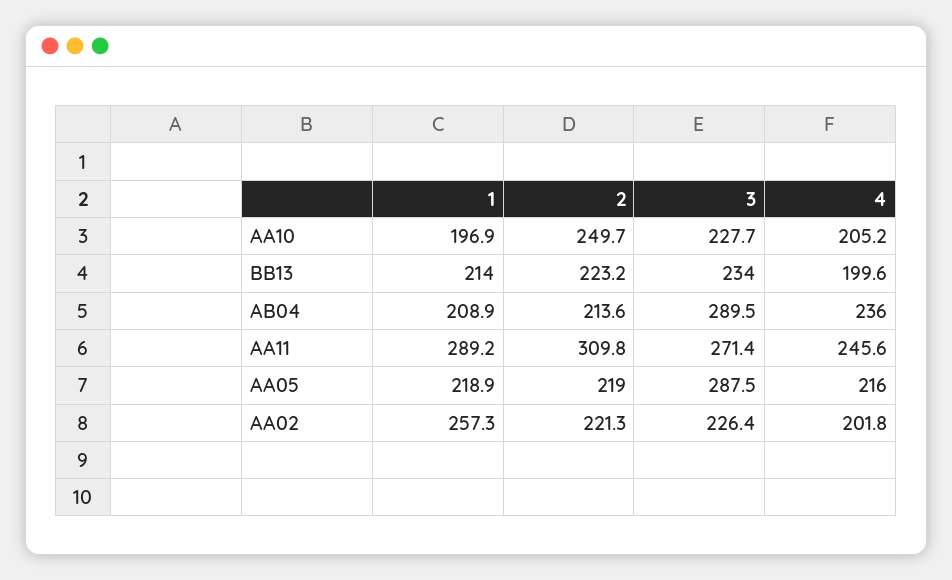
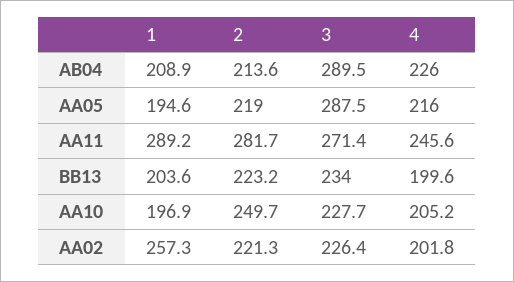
  {
    "1": {
      "AA10": 196.9,
-     "BB13": 214,
+     "BB13": 203.6,
      "AB04": 208.9,
      "AA11": 289.2,
-     "AA05": 218.9,
+     "AA05": 194.6,
      "AA02": 257.3
    },
    "2": {
      "AA10": 249.7,
      "BB13": 223.2,
      "AB04": 213.6,
-     "AA11": 309.8,
+     "AA11": 281.7,
      "AA05": 219,
      "AA02": 221.3
    },
    "3": {
      "AA10": 227.7,
      "BB13": 234,
      "AB04": 289.5,
      "AA11": 271.4,
      "AA05": 287.5,
      "AA02": 226.4
    },
    "4": {
      "AA10": 205.2,
      "BB13": 199.6,
-     "AB04": 236,
+     "AB04": 226,
      "AA11": 245.6,
      "AA05": 216,
      "AA02": 201.8
    }
  }

